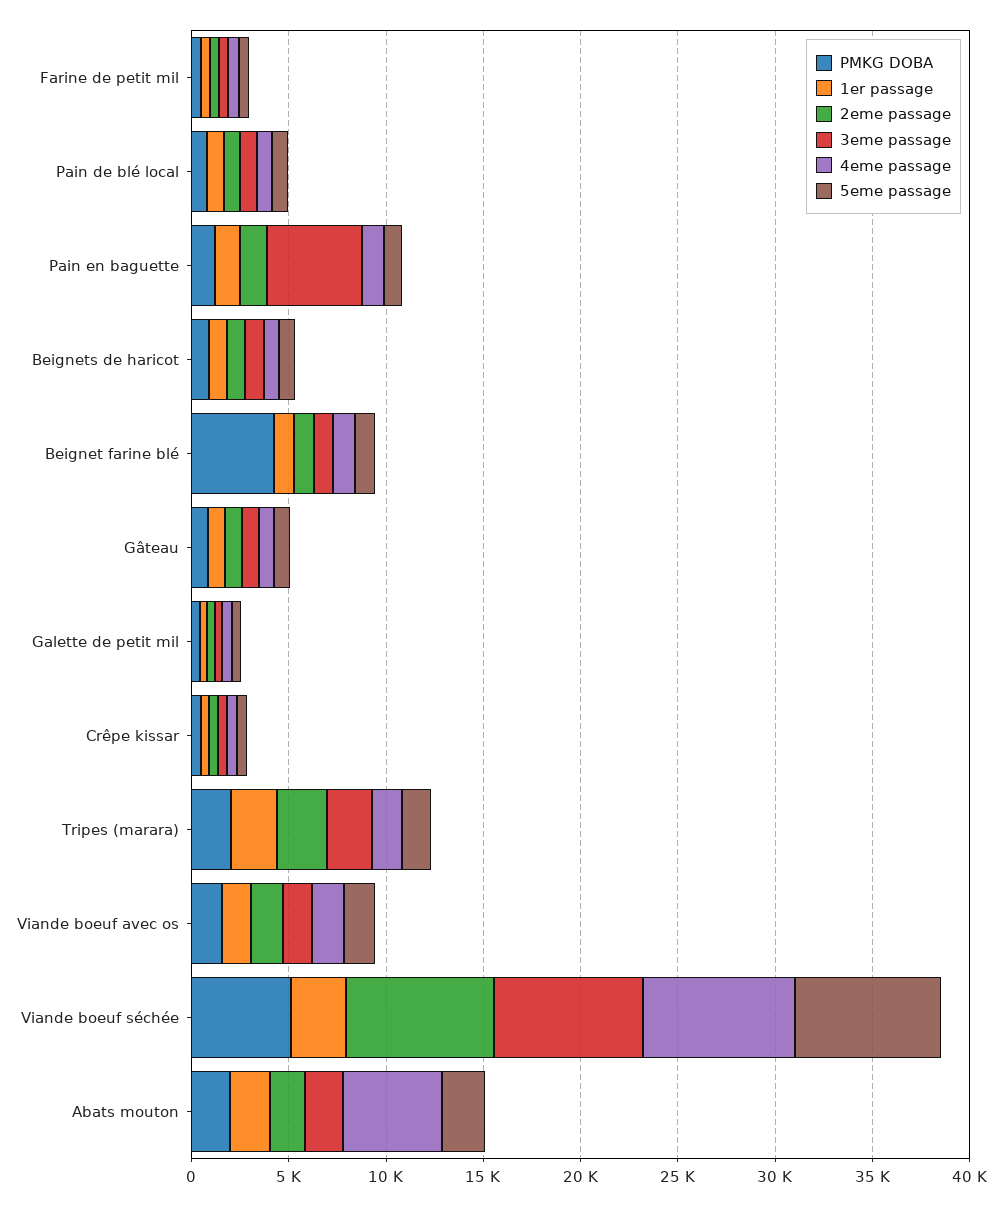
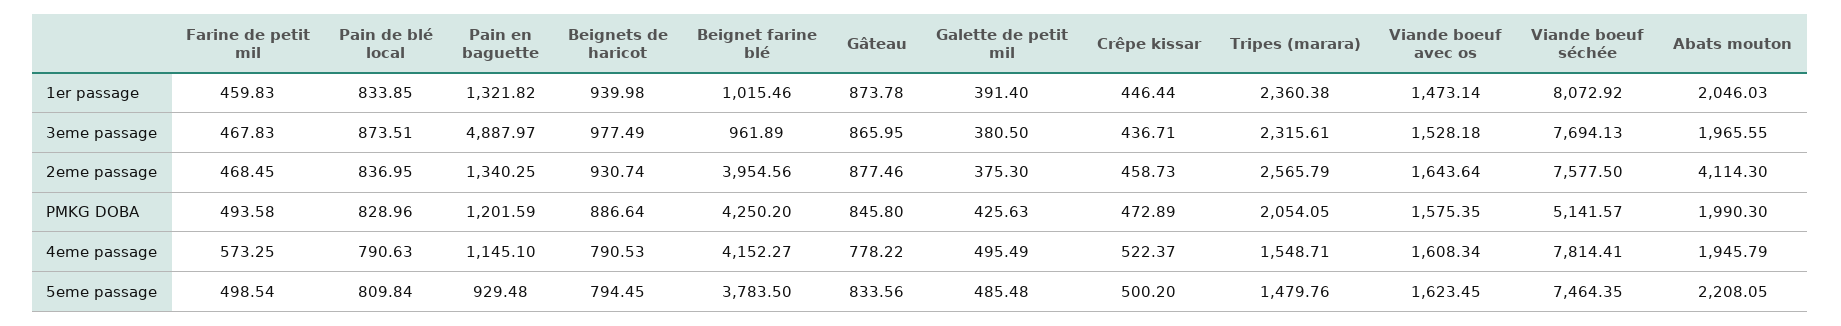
  {
    "PMKG DOBA": {
      "Farine de petit mil": 493.58,
      "Pain de blé local": 828.96,
      "Pain en baguette": 1201.59,
      "Beignets de haricot": 886.64,
      "Beignet farine blé": 4250.2,
      "Gâteau": 845.8,
      "Galette de petit mil": 425.63,
      "Crêpe kissar": 472.89,
      "Tripes (marara)": 2054.05,
      "Viande boeuf avec os": 1575.35,
      "Viande boeuf séchée": 5141.57,
      "Abats mouton": 1990.3
    },
    "1er passage": {
      "Farine de petit mil": 459.83,
      "Pain de blé local": 833.85,
      "Pain en baguette": 1321.82,
      "Beignets de haricot": 939.98,
      "Beignet farine blé": 1015.46,
      "Gâteau": 873.78,
      "Galette de petit mil": 391.4,
      "Crêpe kissar": 446.44,
      "Tripes (marara)": 2360.38,
      "Viande boeuf avec os": 1473.14,
-     "Viande boeuf séchée": 3000,
+     "Viande boeuf séchée": 8072.92,
      "Abats mouton": 2046.03
    },
    "2eme passage": {
      "Farine de petit mil": 468.45,
      "Pain de blé local": 836.95,
      "Pain en baguette": 1340.25,
      "Beignets de haricot": 930.74,
-     "Beignet farine blé": 1000,
+     "Beignet farine blé": 3954.56,
      "Gâteau": 877.46,
      "Galette de petit mil": 375.3,
      "Crêpe kissar": 458.73,
      "Tripes (marara)": 2565.79,
      "Viande boeuf avec os": 1643.64,
      "Viande boeuf séchée": 7577.5,
-     "Abats mouton": 2000
+     "Abats mouton": 4114.3
    },
    "3eme passage": {
      "Farine de petit mil": 467.83,
      "Pain de blé local": 873.51,
      "Pain en baguette": 4887.97,
      "Beignets de haricot": 977.49,
      "Beignet farine blé": 961.89,
      "Gâteau": 865.95,
      "Galette de petit mil": 380.5,
      "Crêpe kissar": 436.71,
      "Tripes (marara)": 2315.61,
      "Viande boeuf avec os": 1528.18,
      "Viande boeuf séchée": 7694.13,
      "Abats mouton": 1965.55
    },
    "4eme passage": {
      "Farine de petit mil": 573.25,
      "Pain de blé local": 790.63,
      "Pain en baguette": 1145.1,
      "Beignets de haricot": 790.53,
-     "Beignet farine blé": 1000,
+     "Beignet farine blé": 4152.27,
      "Gâteau": 778.22,
      "Galette de petit mil": 495.49,
      "Crêpe kissar": 522.37,
      "Tripes (marara)": 1548.71,
      "Viande boeuf avec os": 1608.34,
      "Viande boeuf séchée": 7814.41,
-     "Abats mouton": 5000
+     "Abats mouton": 1945.79
    },
    "5eme passage": {
      "Farine de petit mil": 498.54,
      "Pain de blé local": 809.84,
      "Pain en baguette": 929.48,
      "Beignets de haricot": 794.45,
-     "Beignet farine blé": 1000,
+     "Beignet farine blé": 3783.5,
      "Gâteau": 833.56,
      "Galette de petit mil": 485.48,
      "Crêpe kissar": 500.2,
      "Tripes (marara)": 1479.76,
      "Viande boeuf avec os": 1623.45,
      "Viande boeuf séchée": 7464.35,
      "Abats mouton": 2208.05
    }
  }

